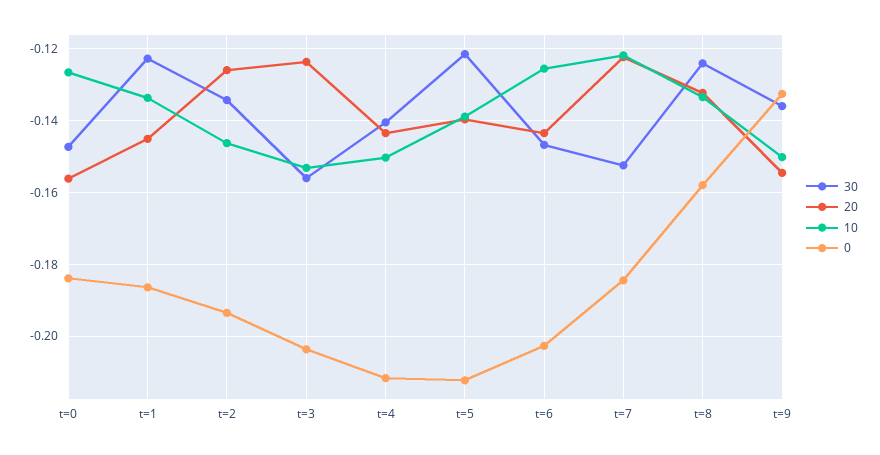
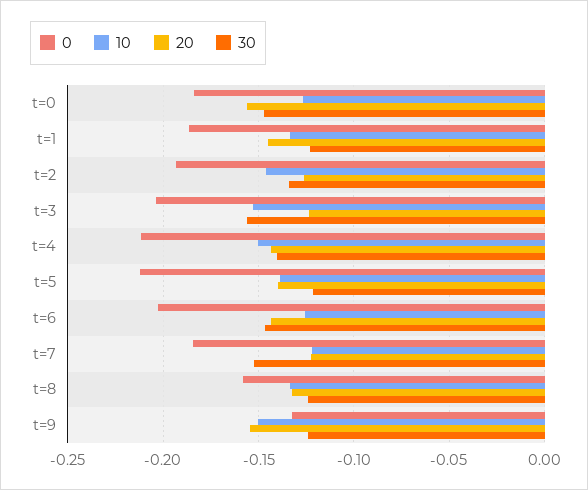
  {
    "30": {
      "t=0": -0.148,
      "t=1": -0.122,
      "t=2": -0.134,
      "t=3": -0.156,
      "t=4": -0.14,
      "t=5": -0.122,
      "t=6": -0.146,
      "t=7": -0.152,
      "t=8": -0.124,
-     "t=9": -0.136
+     "t=9": -0.125
    },
    "20": {
      "t=0": -0.156,
      "t=1": -0.146,
      "t=2": -0.126,
      "t=3": -0.124,
      "t=4": -0.144,
      "t=5": -0.14,
      "t=6": -0.144,
      "t=7": -0.122,
      "t=8": -0.132,
      "t=9": -0.154
    },
    "10": {
      "t=0": -0.126,
      "t=1": -0.134,
      "t=2": -0.146,
      "t=3": -0.154,
      "t=4": -0.15,
      "t=5": -0.138,
      "t=6": -0.126,
      "t=7": -0.122,
      "t=8": -0.134,
      "t=9": -0.15
    },
    "0": {
      "t=0": -0.184,
      "t=1": -0.186,
      "t=2": -0.194,
      "t=3": -0.204,
      "t=4": -0.212,
      "t=5": -0.212,
      "t=6": -0.202,
      "t=7": -0.184,
      "t=8": -0.158,
      "t=9": -0.132
    }
  }

